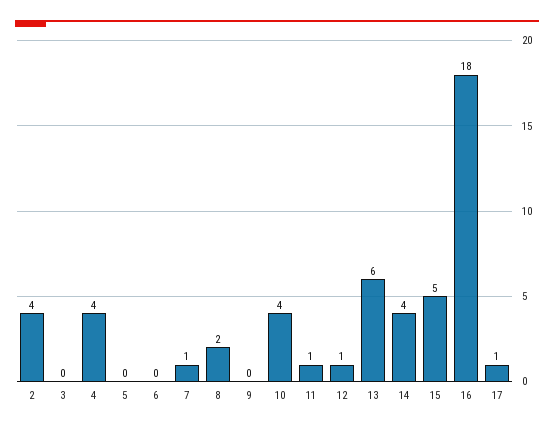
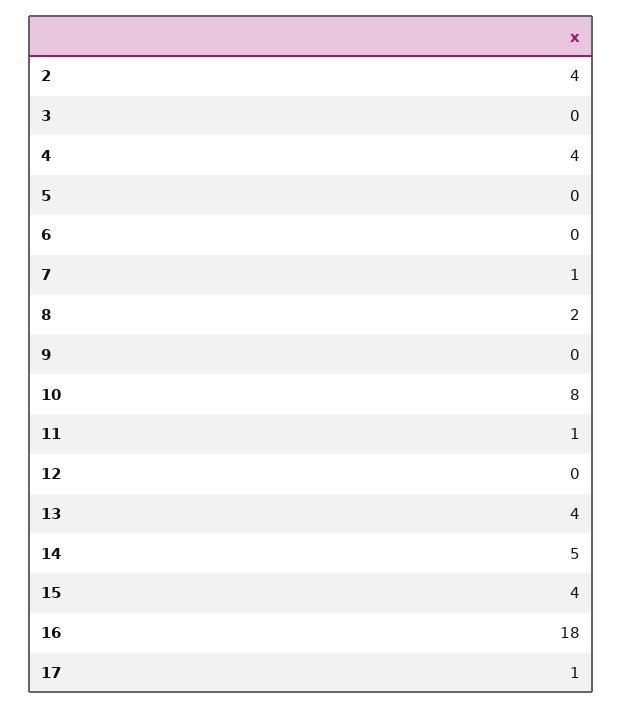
  {
    "2": 4,
    "3": 0,
    "4": 4,
    "5": 0,
    "6": 0,
    "7": 1,
    "8": 2,
    "9": 0,
-   "10": 4,
+   "10": 8,
    "11": 1,
-   "12": 1,
+   "12": 0,
-   "13": 6,
+   "13": 4,
-   "14": 4,
+   "14": 5,
-   "15": 5,
+   "15": 4,
    "16": 18,
    "17": 1
  }

